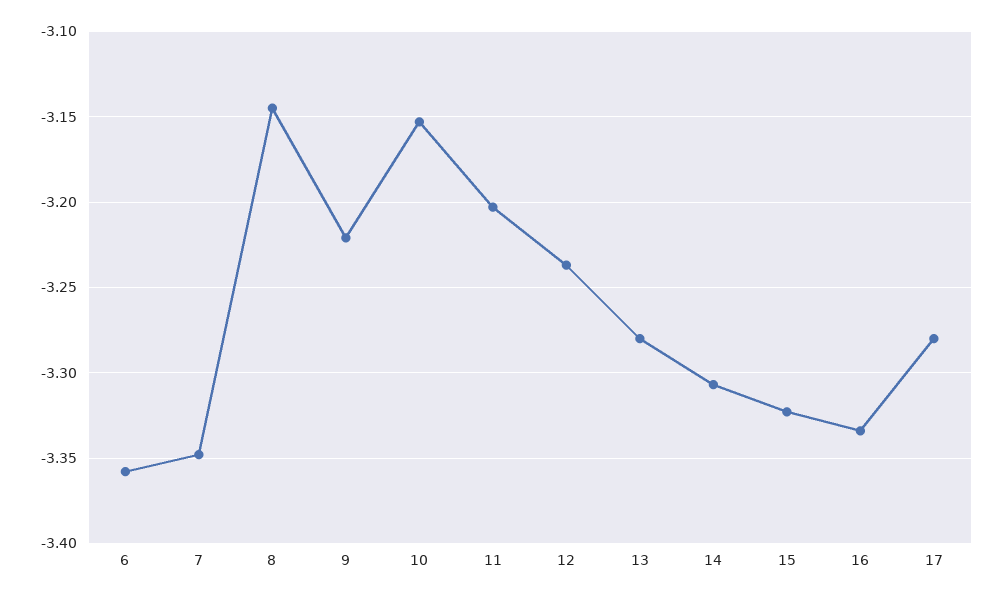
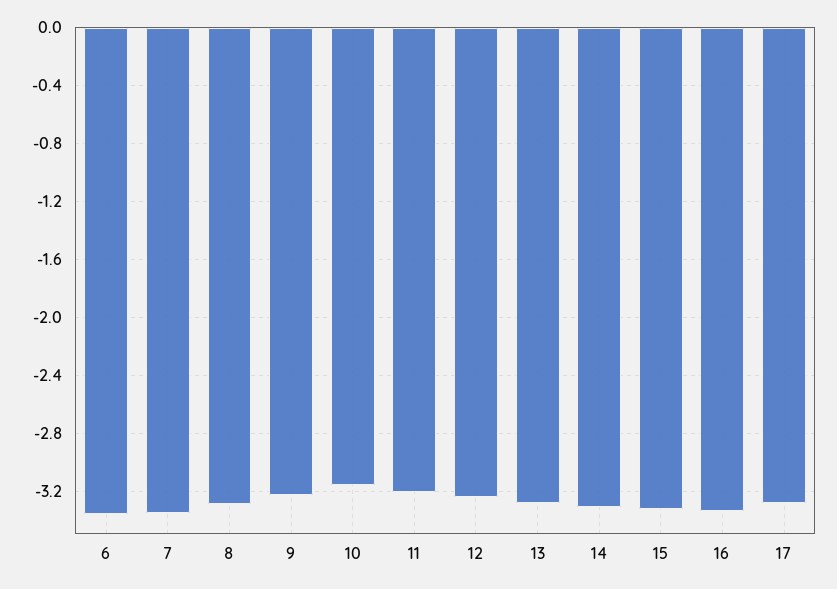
  {
    "6": -3.36,
    "7": -3.35,
-   "8": -3.145,
+   "8": -3.3,
    "9": -3.22,
    "10": -3.155,
    "11": -3.205,
    "12": -3.235,
    "13": -3.28,
    "14": -3.305,
    "15": -3.325,
    "16": -3.335,
    "17": -3.28
  }

